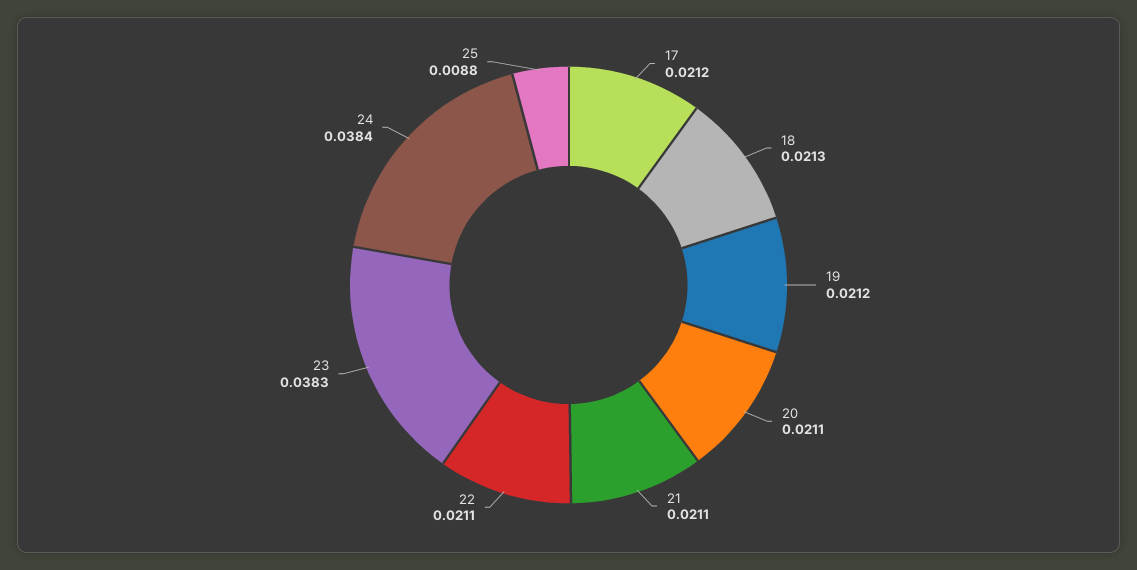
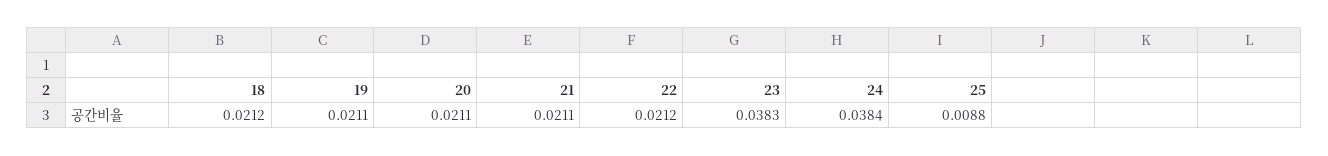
  {
-   "17": 0.0212,
-   "18": 0.0213,
+   "18": 0.0212,
-   "19": 0.0212,
+   "19": 0.0211,
    "20": 0.0211,
    "21": 0.0211,
-   "22": 0.0211,
+   "22": 0.0212,
    "23": 0.0383,
    "24": 0.0384,
    "25": 0.0088
  }

